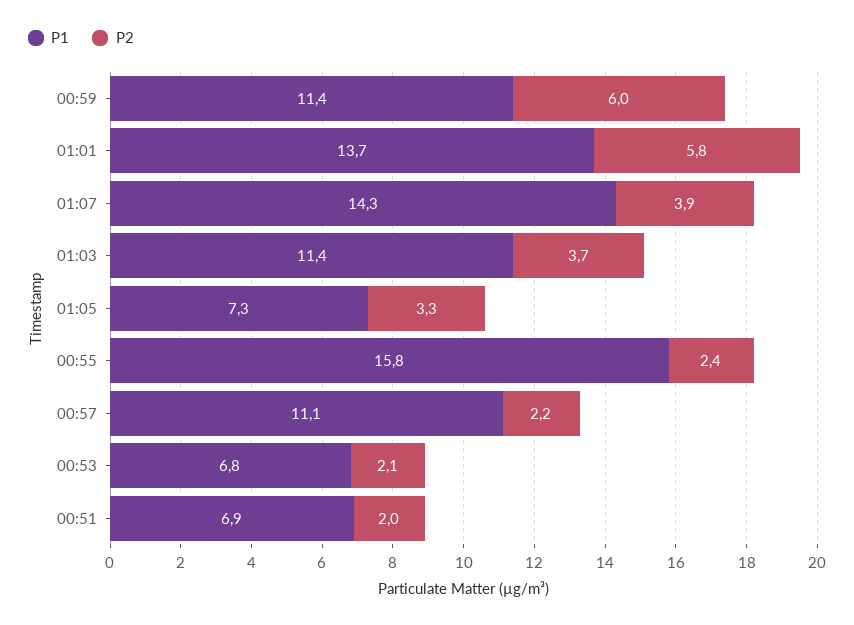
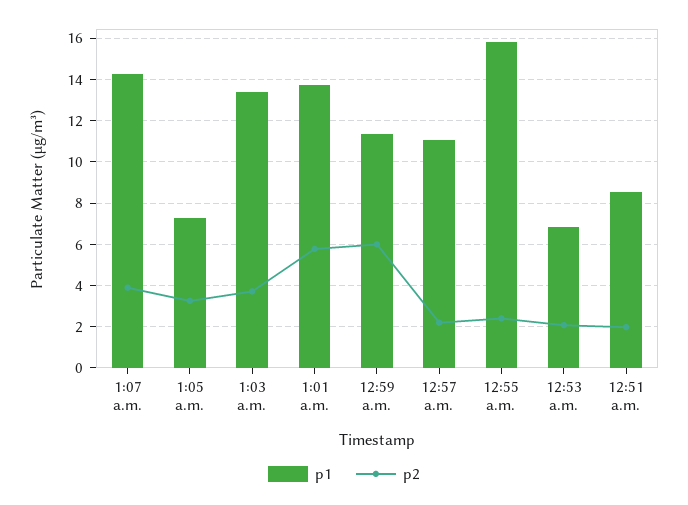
  {
    "P1": {
      "00:59": 11.4,
      "01:01": 13.7,
      "01:07": 14.3,
-     "01:03": 11.4,
+     "01:03": 13.5,
      "01:05": 7.3,
      "00:55": 15.8,
      "00:57": 11.1,
      "00:53": 6.8,
-     "00:51": 6.9
+     "00:51": 8.5
    },
    "P2": {
      "00:59": 6,
      "01:01": 5.8,
      "01:07": 3.9,
      "01:03": 3.7,
      "01:05": 3.3,
      "00:55": 2.4,
      "00:57": 2.2,
      "00:53": 2.1,
      "00:51": 2
    }
  }

